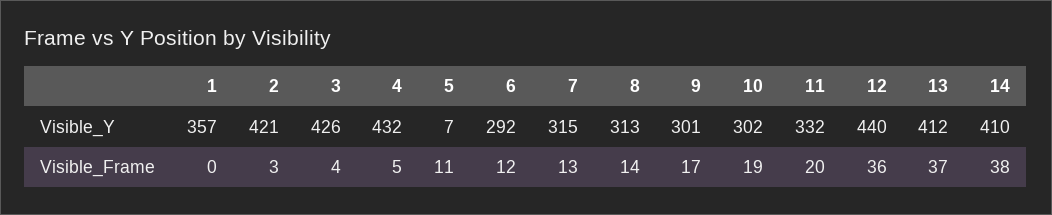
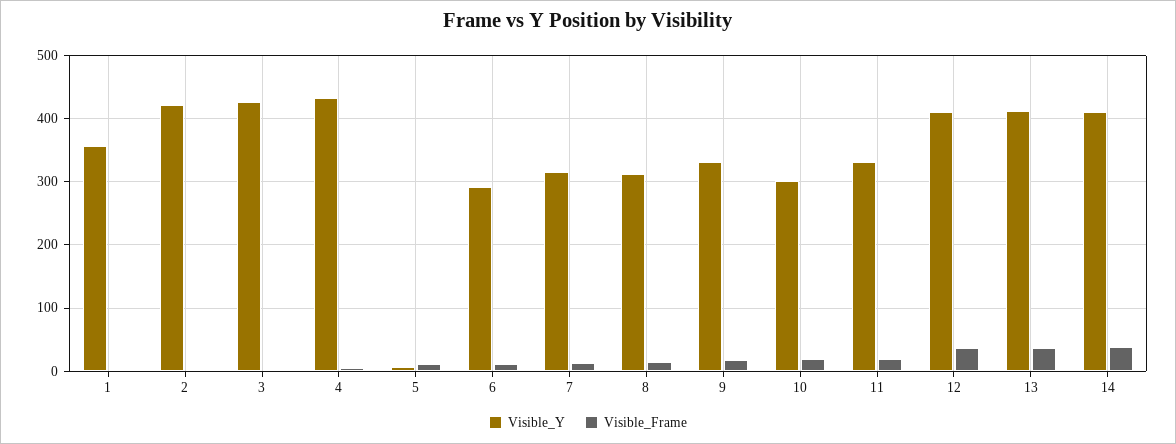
  {
    "Visible_Y": {
      "1": 357,
      "2": 421,
      "3": 426,
      "4": 432,
      "5": 7,
      "6": 292,
      "7": 315,
      "8": 313,
-     "9": 301,
+     "9": 330,
      "10": 302,
      "11": 332,
-     "12": 440,
+     "12": 410,
      "13": 412,
      "14": 410
    },
    "Visible_Frame": {
      "1": 0,
      "2": 3,
      "3": 4,
      "4": 5,
      "5": 11,
      "6": 12,
      "7": 13,
      "8": 14,
      "9": 17,
      "10": 19,
      "11": 20,
      "12": 36,
      "13": 37,
      "14": 38
    }
  }

